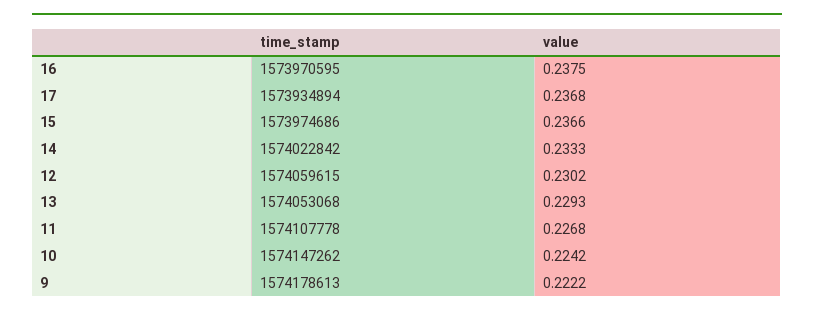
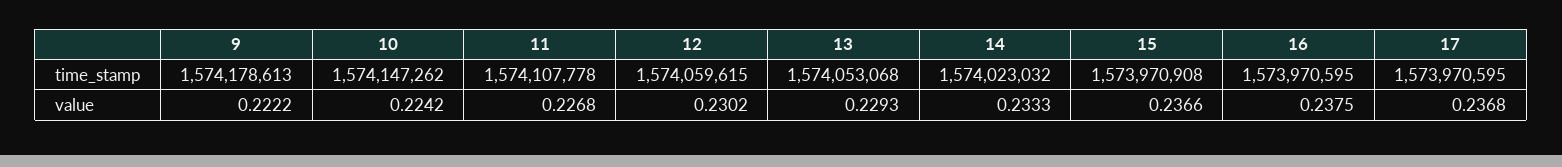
  {
    "time_stamp": {
      "16": 1573970595,
-     "17": 1573934894,
+     "17": 1573970595,
-     "15": 1573974686,
+     "15": 1573970908,
-     "14": 1574022842,
+     "14": 1574023032,
      "12": 1574059615,
      "13": 1574053068,
      "11": 1574107778,
      "10": 1574147262,
      "9": 1574178613
    },
    "value": {
      "16": 0.2375,
      "17": 0.2368,
      "15": 0.2366,
      "14": 0.2333,
      "12": 0.2302,
      "13": 0.2293,
      "11": 0.2268,
      "10": 0.2242,
      "9": 0.2222
    }
  }

